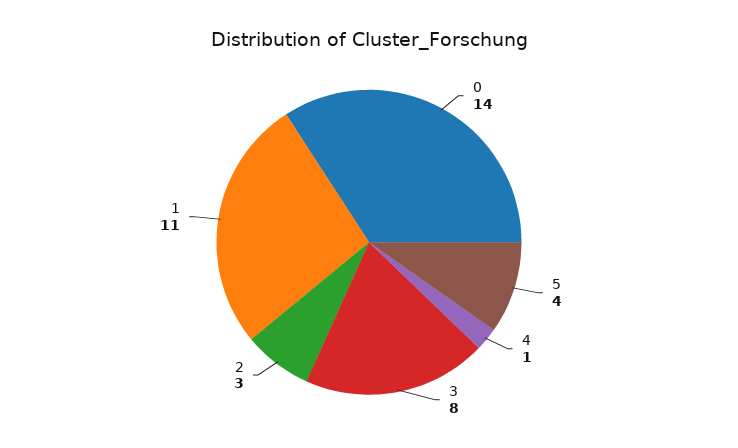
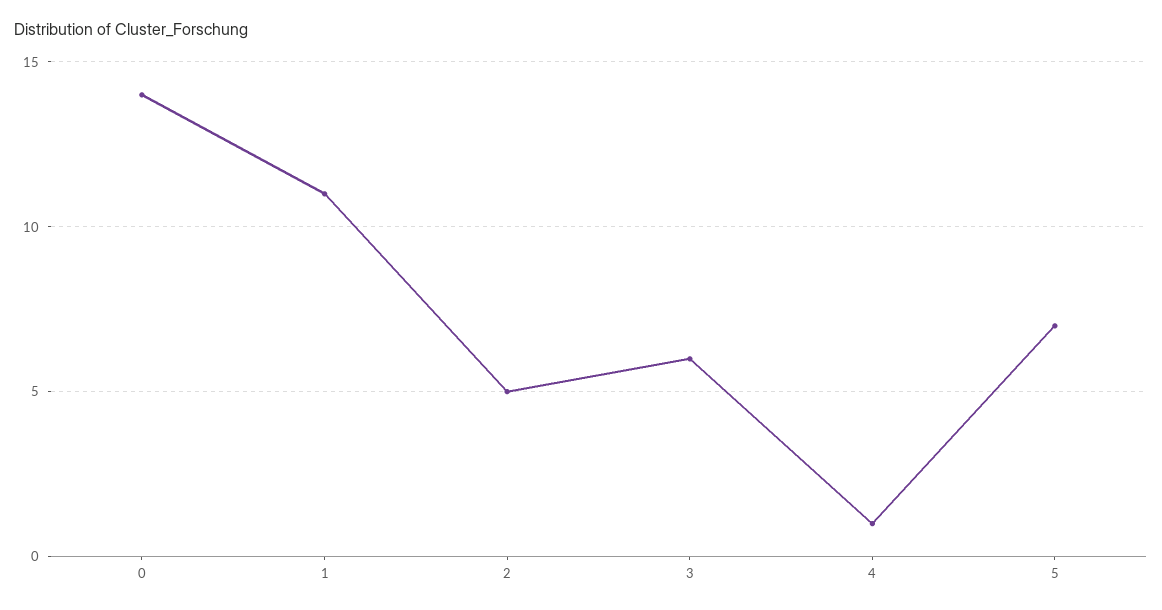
  {
    "0": 14,
-   "5": 4,
+   "5": 7,
    "4": 1,
-   "3": 8,
+   "3": 6,
-   "2": 3,
+   "2": 5,
    "1": 11
  }

